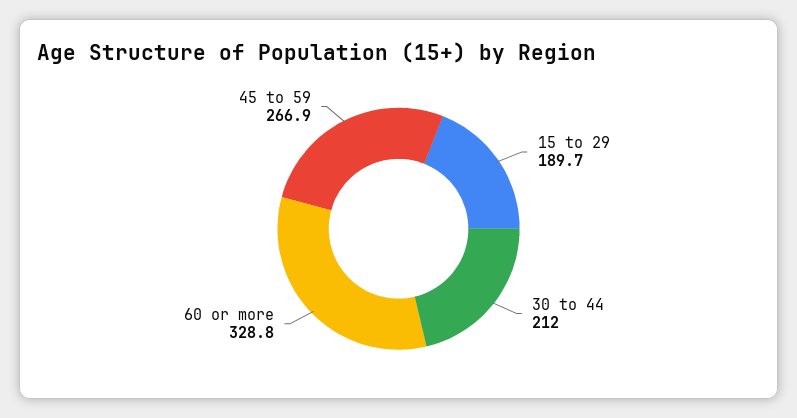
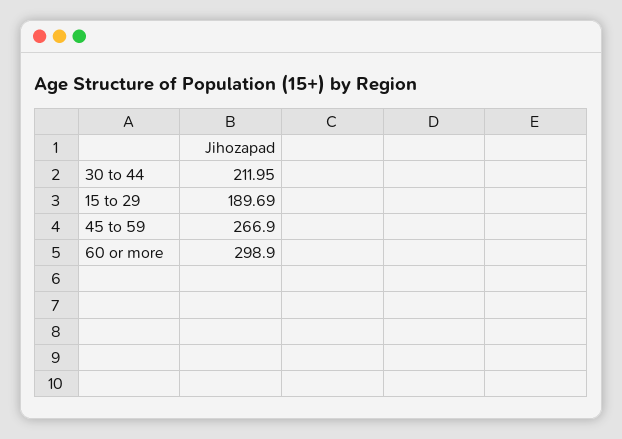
  {
    "15 to 29": 189.69,
    "30 to 44": 211.95,
-   "60 or more": 328.8,
+   "60 or more": 298.9,
    "45 to 59": 266.9
  }

